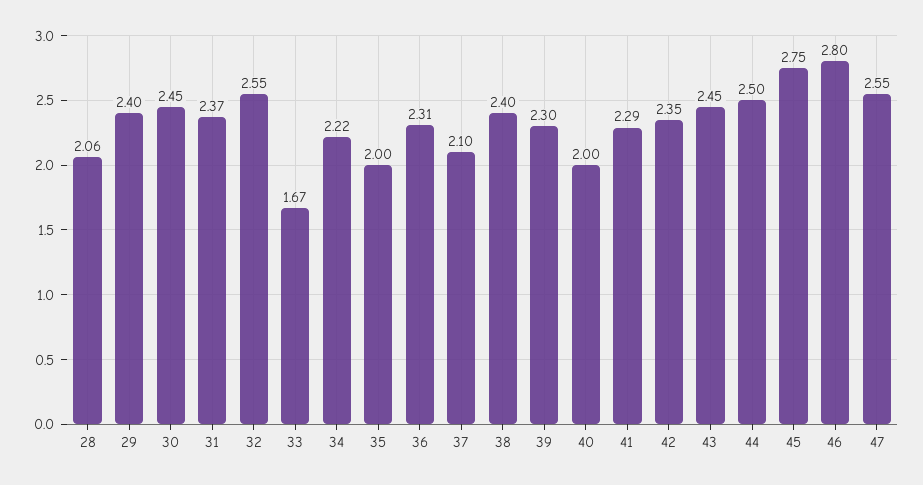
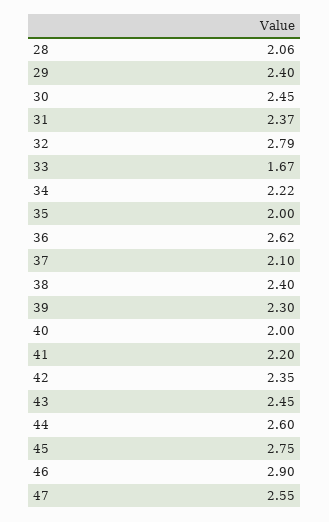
  {
    "28": 2.06,
    "29": 2.4,
    "30": 2.45,
    "31": 2.37,
-   "32": 2.55,
+   "32": 2.79,
    "33": 1.67,
    "34": 2.22,
    "35": 2,
-   "36": 2.31,
+   "36": 2.62,
    "37": 2.1,
    "38": 2.4,
    "39": 2.3,
    "40": 2,
-   "41": 2.29,
+   "41": 2.2,
    "42": 2.35,
    "43": 2.45,
-   "44": 2.5,
+   "44": 2.6,
    "45": 2.75,
-   "46": 2.8,
+   "46": 2.9,
    "47": 2.55
  }

